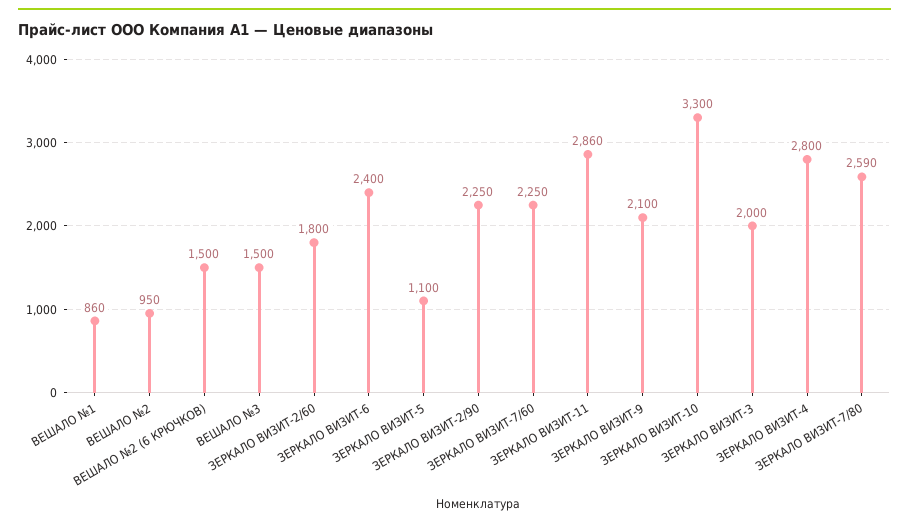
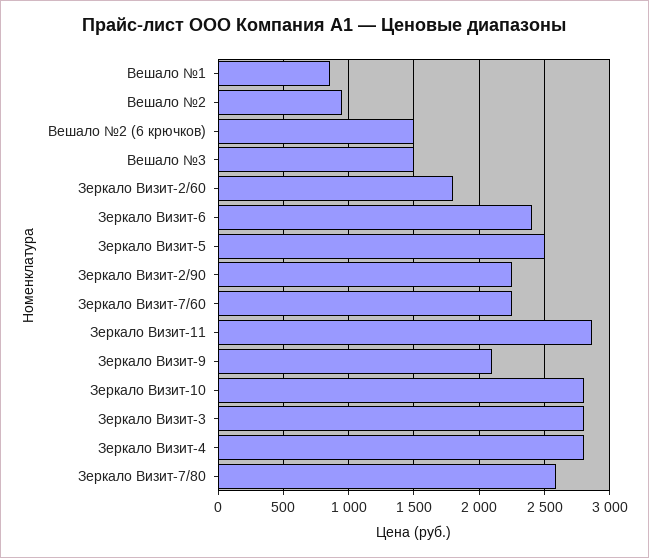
  {
    "ВЕШАЛО №1": 860,
    "ВЕШАЛО №2": 950,
    "ВЕШАЛО №2 (6 КРЮЧКОВ)": 1500,
    "ВЕШАЛО №3": 1500,
    "ЗЕРКАЛО ВИЗИТ-2/60": 1800,
    "ЗЕРКАЛО ВИЗИТ-6": 2400,
-   "ЗЕРКАЛО ВИЗИТ-5": 1100,
+   "ЗЕРКАЛО ВИЗИТ-5": 2500,
    "ЗЕРКАЛО ВИЗИТ-2/90": 2250,
    "ЗЕРКАЛО ВИЗИТ-7/60": 2250,
    "ЗЕРКАЛО ВИЗИТ-11": 2860,
    "ЗЕРКАЛО ВИЗИТ-9": 2100,
-   "ЗЕРКАЛО ВИЗИТ-10": 3300,
+   "ЗЕРКАЛО ВИЗИТ-10": 2800,
-   "ЗЕРКАЛО ВИЗИТ-3": 2000,
+   "ЗЕРКАЛО ВИЗИТ-3": 2800,
    "ЗЕРКАЛО ВИЗИТ-4": 2800,
    "ЗЕРКАЛО ВИЗИТ-7/80": 2590
  }

